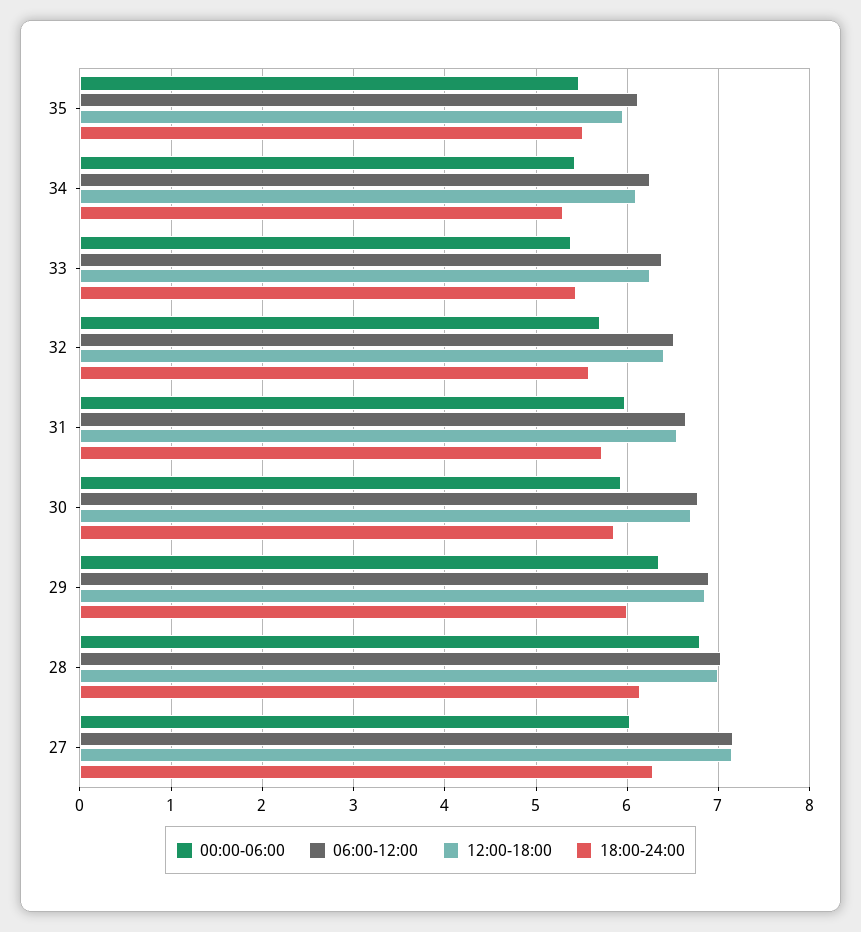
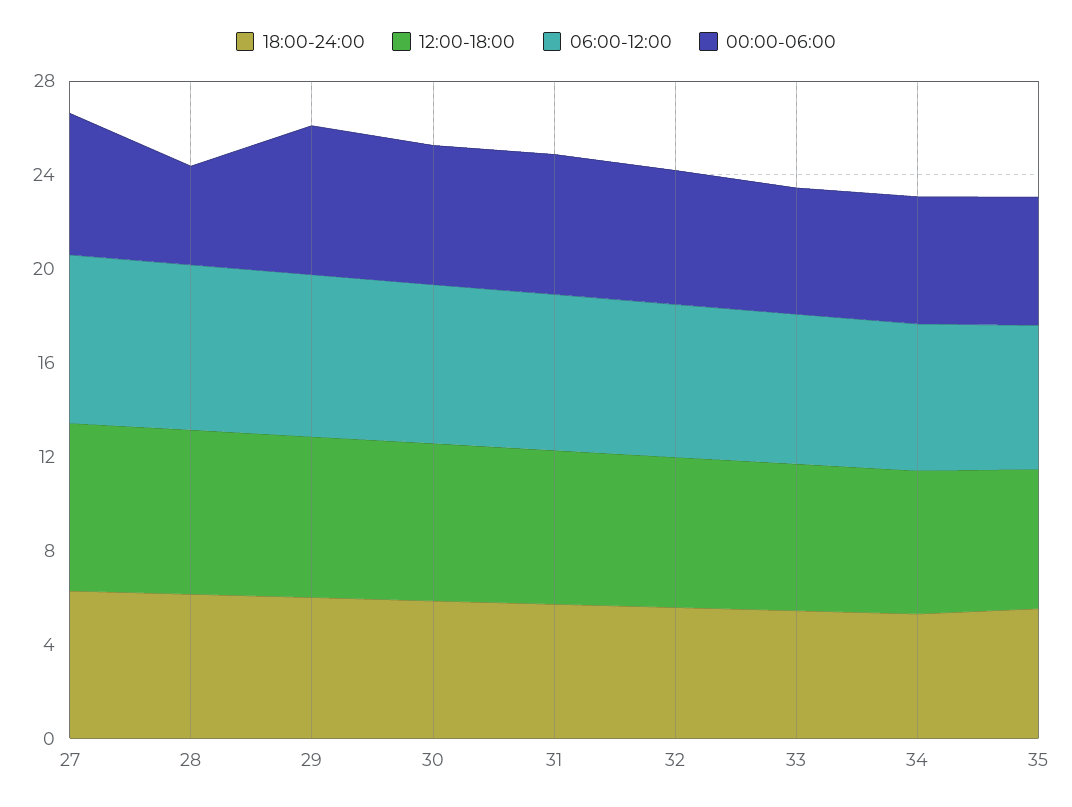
  {
    "00:00-06:00": {
      "35": 5.5,
      "34": 5.4,
      "33": 5.4,
      "32": 5.7,
      "31": 6,
      "30": 5.9,
      "29": 6.4,
-     "28": 6.8,
+     "28": 4,
      "27": 6
    },
    "06:00-12:00": {
      "35": 6.1,
      "34": 6.3,
      "33": 6.4,
      "32": 6.5,
      "31": 6.6,
      "30": 6.8,
      "29": 6.9,
      "28": 7,
      "27": 7.2
    },
    "12:00-18:00": {
      "35": 6,
      "34": 6.1,
      "33": 6.3,
      "32": 6.4,
      "31": 6.6,
      "30": 6.7,
      "29": 6.9,
      "28": 7,
      "27": 7.2
    },
    "18:00-24:00": {
      "35": 5.5,
      "34": 5.3,
      "33": 5.4,
      "32": 5.6,
      "31": 5.7,
      "30": 5.9,
      "29": 6,
      "28": 6.1,
      "27": 6.3
    }
  }

